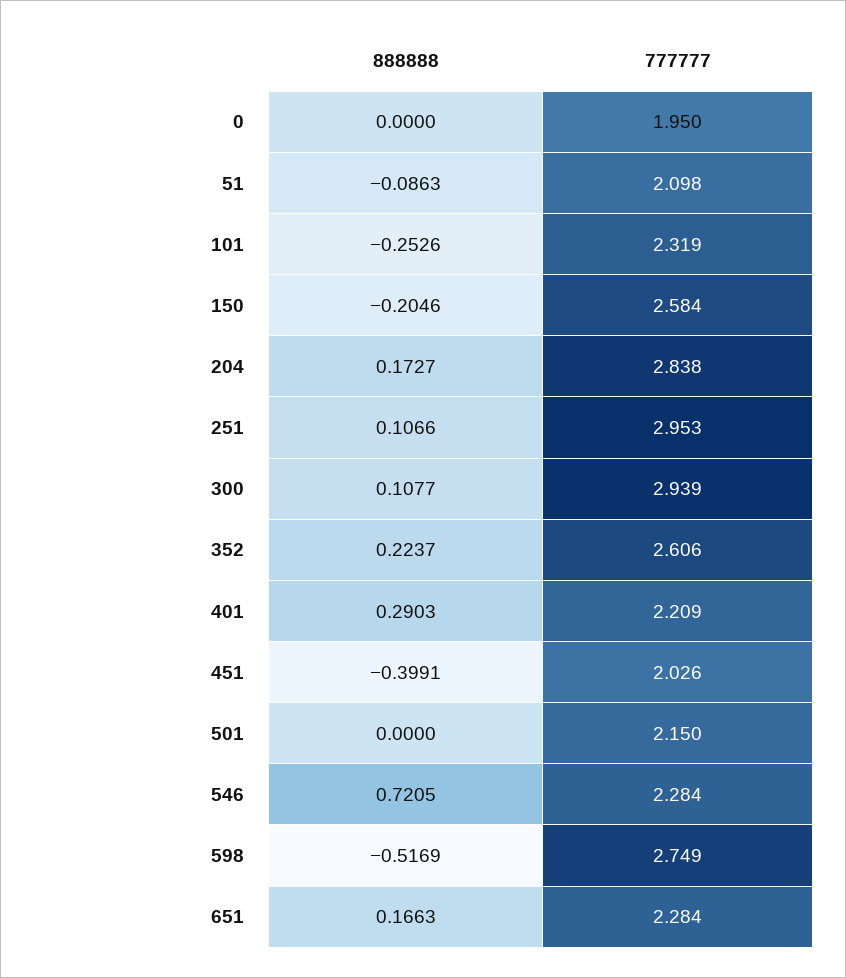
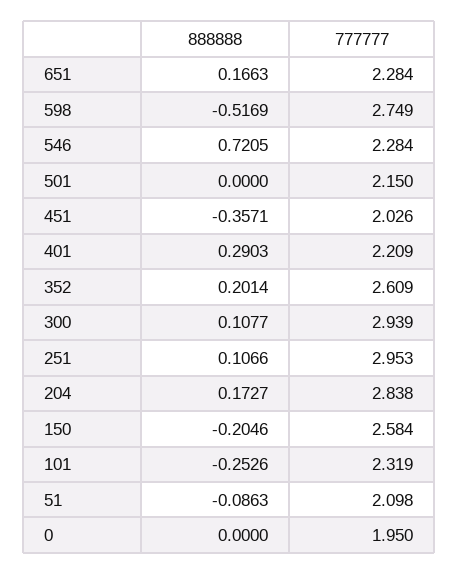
  {
    "888888": {
      "0": 0,
      "51": -0.0863,
      "101": -0.2526,
      "150": -0.2046,
      "204": 0.1727,
      "251": 0.1066,
      "300": 0.1077,
-     "352": 0.2237,
+     "352": 0.2014,
      "401": 0.2903,
-     "451": -0.3991,
+     "451": -0.3571,
      "501": 0,
      "546": 0.7205,
      "598": -0.5169,
      "651": 0.1663
    },
    "777777": {
      "0": 1.95,
      "51": 2.098,
      "101": 2.319,
      "150": 2.584,
      "204": 2.838,
      "251": 2.953,
      "300": 2.939,
-     "352": 2.606,
+     "352": 2.609,
      "401": 2.209,
      "451": 2.026,
      "501": 2.15,
      "546": 2.284,
      "598": 2.749,
      "651": 2.284
    }
  }

